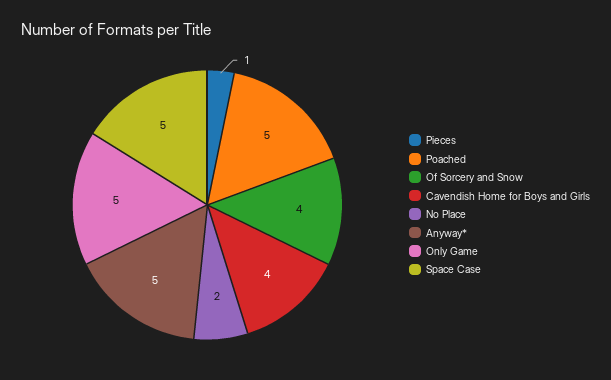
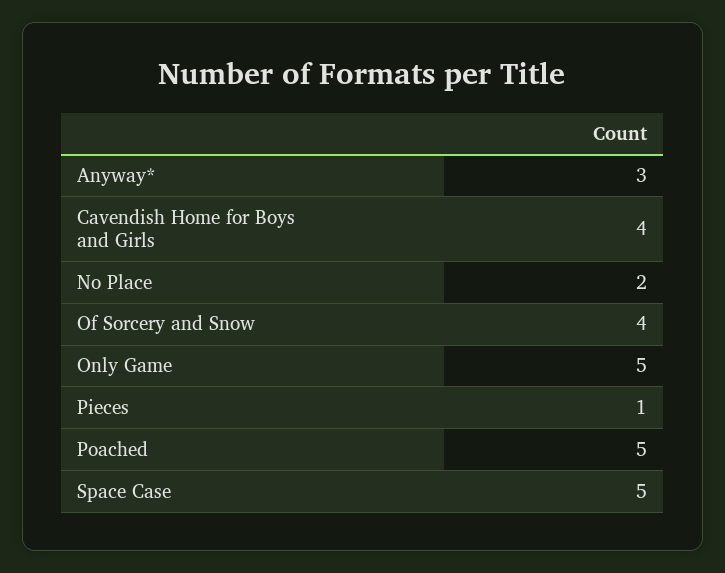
  {
    "Pieces": 1,
    "Poached": 5,
    "Of Sorcery and Snow": 4,
    "Cavendish Home for Boys and Girls": 4,
    "No Place": 2,
-   "Anyway*": 5,
+   "Anyway*": 3,
    "Only Game": 5,
    "Space Case": 5
  }

